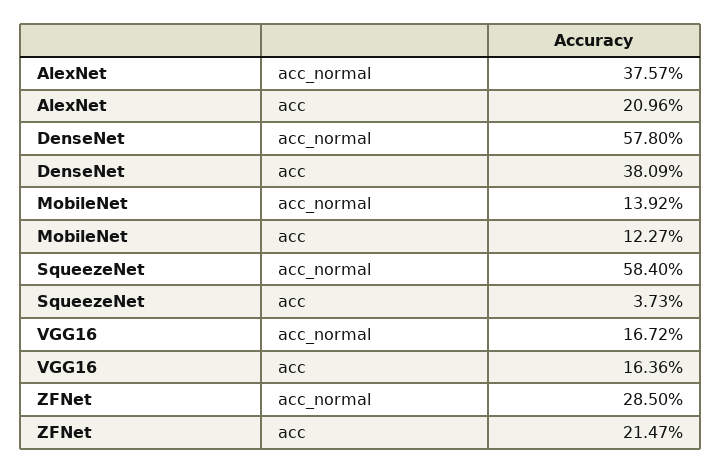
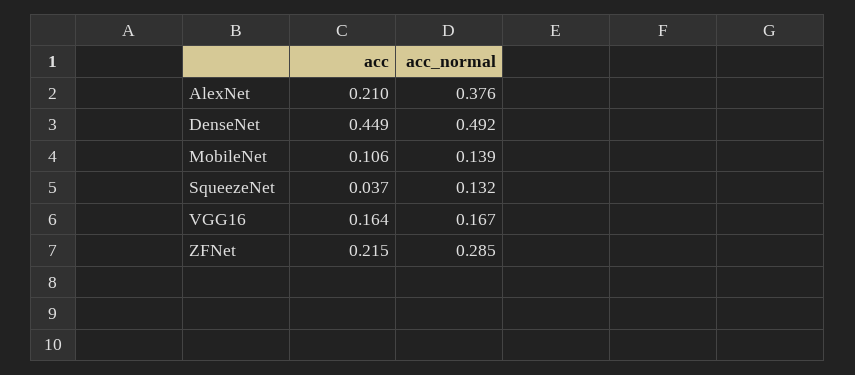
  {
    "AlexNet": {
      "acc_normal": 0.3757,
      "acc": 0.2096
    },
    "DenseNet": {
-     "acc_normal": 0.578,
+     "acc_normal": 0.492,
-     "acc": 0.3809
+     "acc": 0.449
    },
    "MobileNet": {
      "acc_normal": 0.1392,
-     "acc": 0.1227
+     "acc": 0.106
    },
    "SqueezeNet": {
-     "acc_normal": 0.584,
+     "acc_normal": 0.132,
      "acc": 0.0373
    },
    "VGG16": {
      "acc_normal": 0.1672,
      "acc": 0.1636
    },
    "ZFNet": {
      "acc_normal": 0.285,
      "acc": 0.2147
    }
  }

